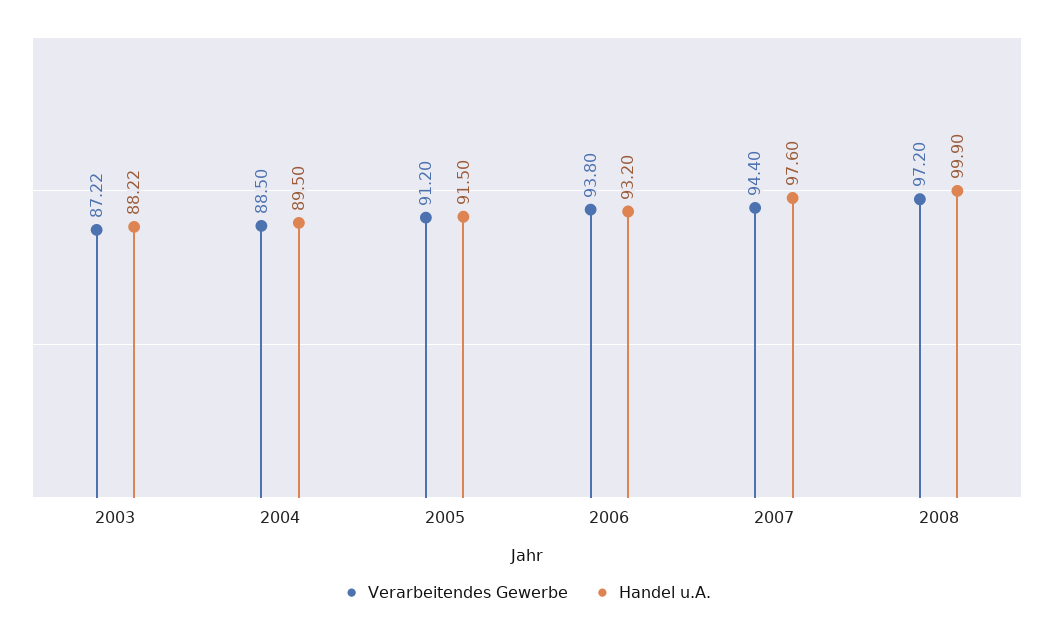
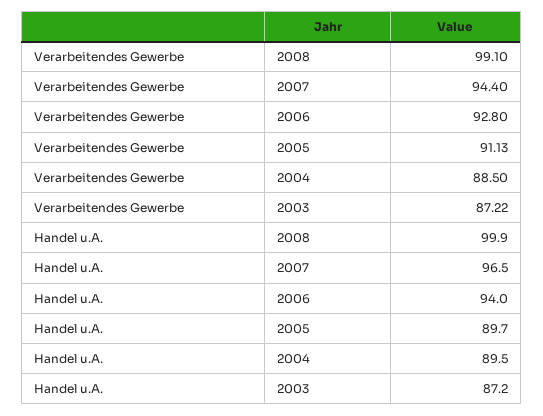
  {
    "Verarbeitendes Gewerbe": {
      "2003": 87.22,
      "2004": 88.5,
-     "2005": 91.2,
+     "2005": 91.13,
-     "2006": 93.8,
+     "2006": 92.8,
      "2007": 94.4,
-     "2008": 97.2
+     "2008": 99.1
    },
    "Handel u.A.": {
-     "2003": 88.22,
+     "2003": 87.2,
      "2004": 89.5,
-     "2005": 91.5,
+     "2005": 89.7,
-     "2006": 93.2,
+     "2006": 94,
-     "2007": 97.6,
+     "2007": 96.5,
      "2008": 99.9
    }
  }

